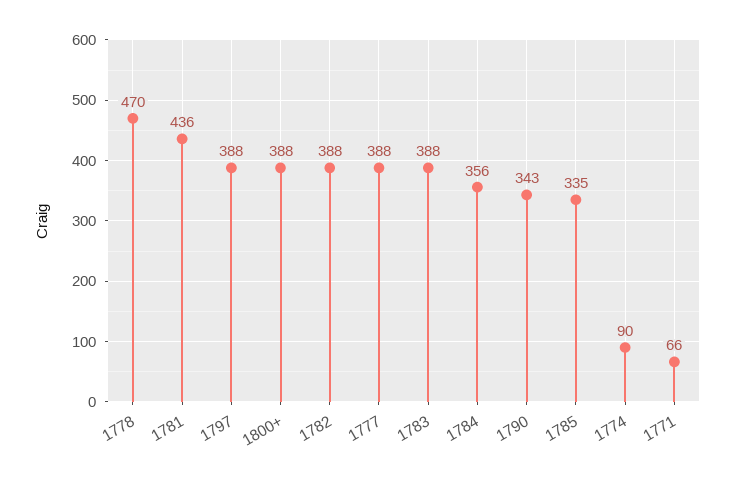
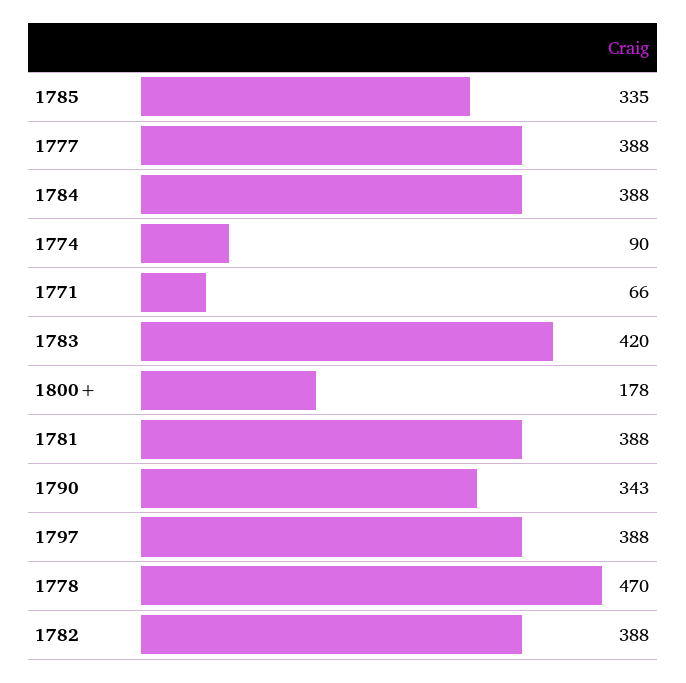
  {
    "1778": 470,
-   "1781": 436,
+   "1781": 388,
    "1797": 388,
-   "1800+": 388,
+   "1800+": 178,
    "1782": 388,
    "1777": 388,
-   "1783": 388,
+   "1783": 420,
-   "1784": 356,
+   "1784": 388,
    "1790": 343,
    "1785": 335,
    "1774": 90,
    "1771": 66
  }

